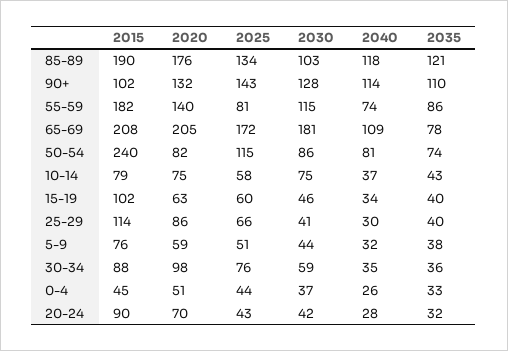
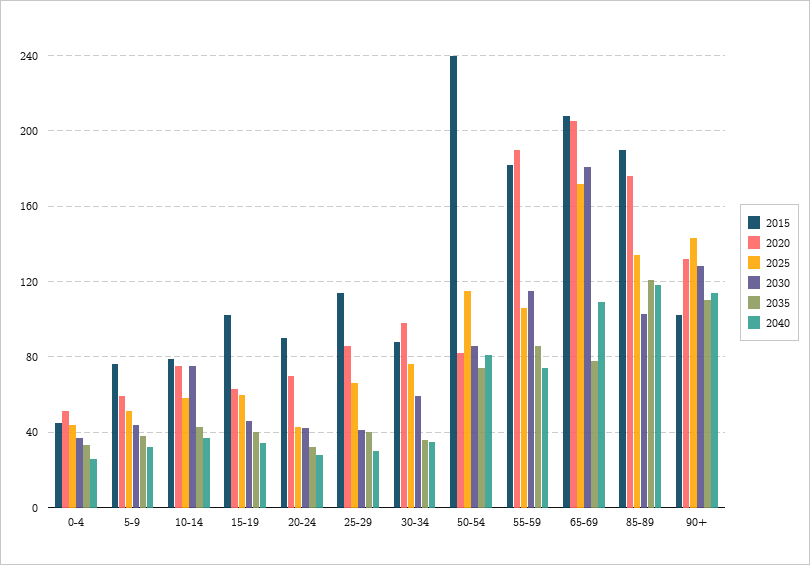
  {
    "2015": {
      "85-89": 190,
      "90+": 102,
      "55-59": 182,
      "65-69": 208,
      "50-54": 240,
      "10-14": 79,
      "15-19": 102,
      "25-29": 114,
      "5-9": 76,
      "30-34": 88,
      "0-4": 45,
      "20-24": 90
    },
    "2020": {
      "85-89": 176,
      "90+": 132,
-     "55-59": 140,
+     "55-59": 190,
      "65-69": 205,
      "50-54": 82,
      "10-14": 75,
      "15-19": 63,
      "25-29": 86,
      "5-9": 59,
      "30-34": 98,
      "0-4": 51,
      "20-24": 70
    },
    "2025": {
      "85-89": 134,
      "90+": 143,
-     "55-59": 81,
+     "55-59": 105,
      "65-69": 172,
      "50-54": 115,
      "10-14": 58,
      "15-19": 60,
      "25-29": 66,
      "5-9": 51,
      "30-34": 76,
      "0-4": 44,
      "20-24": 43
    },
    "2030": {
      "85-89": 103,
      "90+": 128,
      "55-59": 115,
      "65-69": 181,
      "50-54": 86,
      "10-14": 75,
      "15-19": 46,
      "25-29": 41,
      "5-9": 44,
      "30-34": 59,
      "0-4": 37,
      "20-24": 42
    },
    "2040": {
      "85-89": 118,
      "90+": 114,
      "55-59": 74,
      "65-69": 109,
      "50-54": 81,
      "10-14": 37,
      "15-19": 34,
      "25-29": 30,
      "5-9": 32,
      "30-34": 35,
      "0-4": 26,
      "20-24": 28
    },
    "2035": {
      "85-89": 121,
      "90+": 110,
      "55-59": 86,
      "65-69": 78,
      "50-54": 74,
      "10-14": 43,
      "15-19": 40,
      "25-29": 40,
      "5-9": 38,
      "30-34": 36,
      "0-4": 33,
      "20-24": 32
    }
  }

